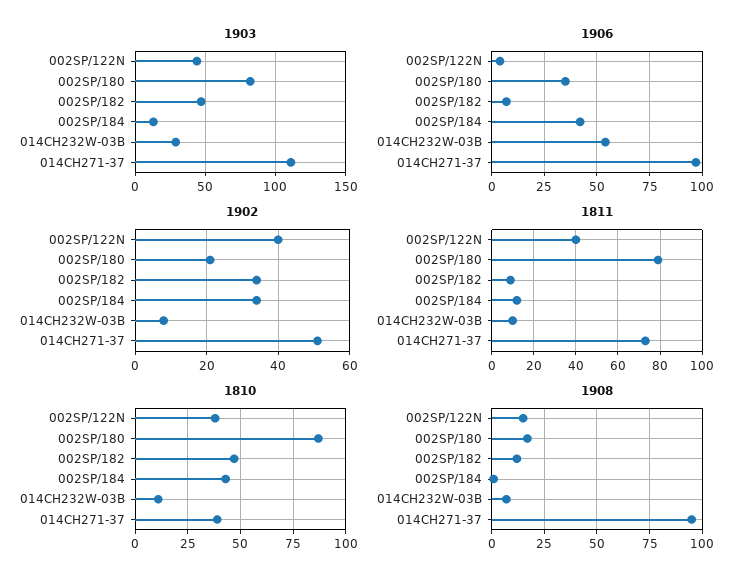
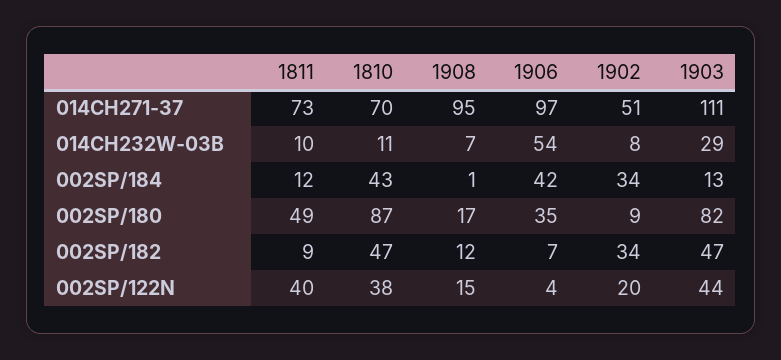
  {
    "1903": {
      "002SP/122N": 44,
      "002SP/180": 82,
      "002SP/182": 47,
      "002SP/184": 13,
      "014CH232W-03B": 29,
      "014CH271-37": 111
    },
    "1906": {
      "002SP/122N": 4,
      "002SP/180": 35,
      "002SP/182": 7,
      "002SP/184": 42,
      "014CH232W-03B": 54,
      "014CH271-37": 97
    },
    "1902": {
-     "002SP/122N": 40,
+     "002SP/122N": 20,
-     "002SP/180": 20,
+     "002SP/180": 9,
      "002SP/182": 34,
      "002SP/184": 34,
      "014CH232W-03B": 8,
      "014CH271-37": 51
    },
    "1811": {
      "002SP/122N": 40,
-     "002SP/180": 80,
+     "002SP/180": 49,
      "002SP/182": 9,
      "002SP/184": 12,
      "014CH232W-03B": 10,
      "014CH271-37": 73
    },
    "1810": {
      "002SP/122N": 38,
      "002SP/180": 87,
      "002SP/182": 47,
      "002SP/184": 43,
      "014CH232W-03B": 11,
-     "014CH271-37": 40
+     "014CH271-37": 70
    },
    "1908": {
      "002SP/122N": 15,
      "002SP/180": 17,
      "002SP/182": 12,
      "002SP/184": 1,
      "014CH232W-03B": 7,
      "014CH271-37": 95
    }
  }

